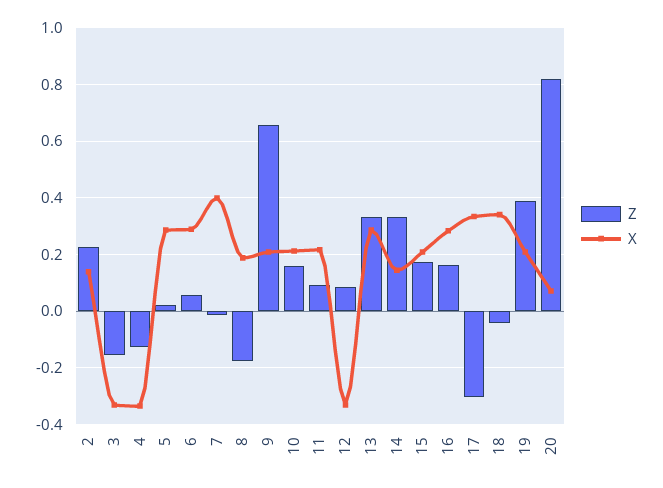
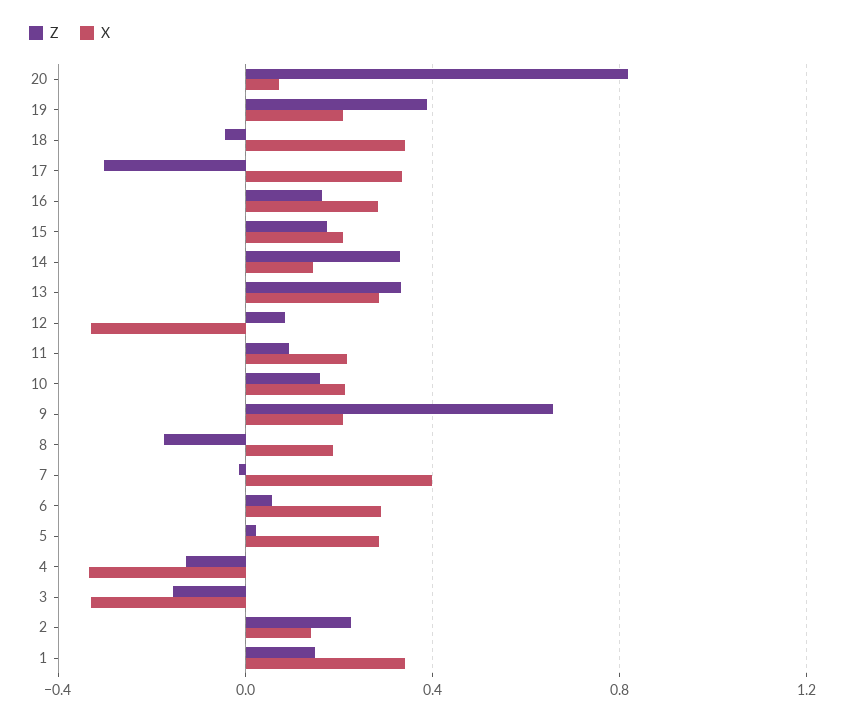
  {
    "Z": {
      "2": 0.225,
      "3": -0.15,
      "4": -0.125,
      "5": 0.025,
      "6": 0.05,
      "7": -0.025,
      "8": -0.175,
      "9": 0.65,
      "10": 0.15,
      "11": 0.1,
      "12": 0.075,
      "13": 0.325,
      "14": 0.325,
      "15": 0.175,
      "16": 0.175,
      "17": -0.3,
      "18": -0.05,
      "19": 0.4,
-     "20": 0.825
+     "20": 0.825,
+     "1": 0.15
    },
    "X": {
      "2": 0.15,
      "3": -0.325,
      "4": -0.325,
      "5": 0.275,
      "6": 0.3,
      "7": 0.4,
      "8": 0.2,
      "9": 0.2,
      "10": 0.225,
      "11": 0.225,
      "12": -0.325,
      "13": 0.275,
      "14": 0.15,
      "15": 0.2,
      "16": 0.275,
      "17": 0.325,
      "18": 0.35,
      "19": 0.2,
-     "20": 0.075
+     "20": 0.075,
+     "1": 0.35
    }
  }

